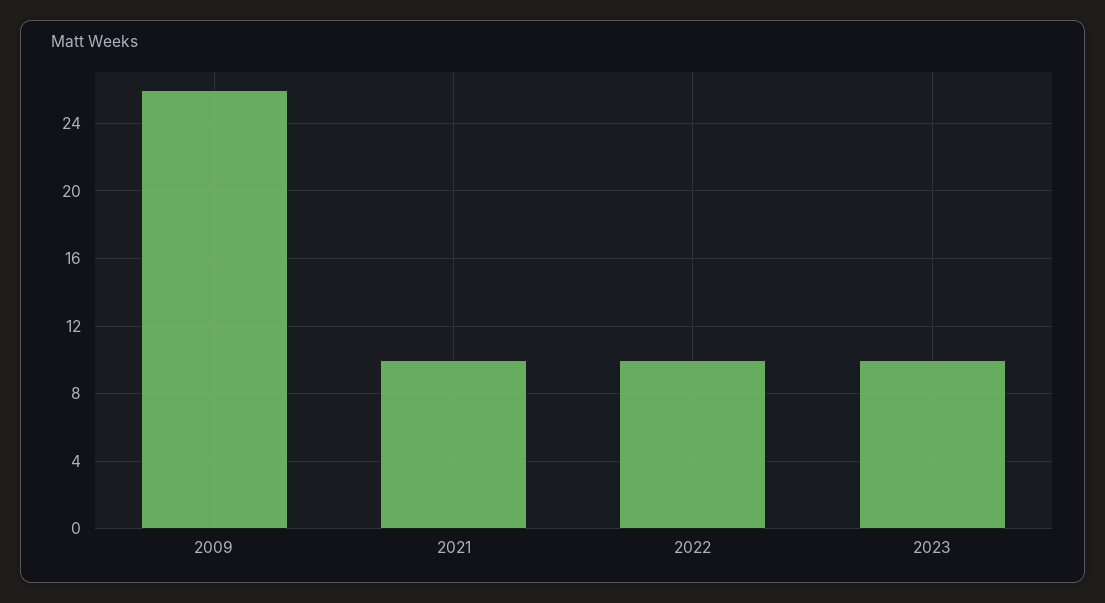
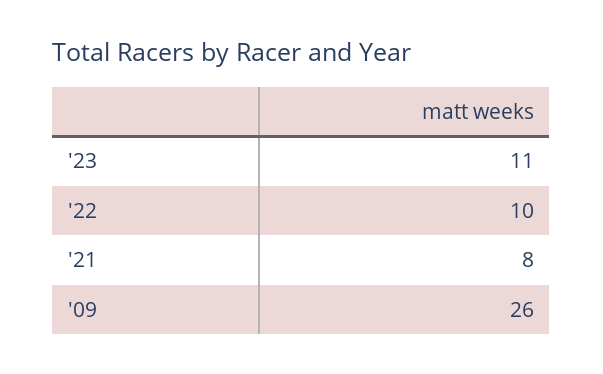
  {
    "2009": 26,
-   "2021": 10,
+   "2021": 8,
    "2022": 10,
-   "2023": 10
+   "2023": 11
  }

